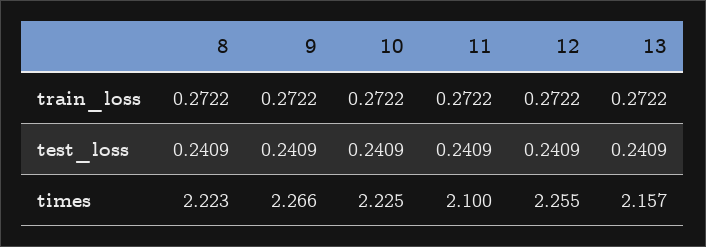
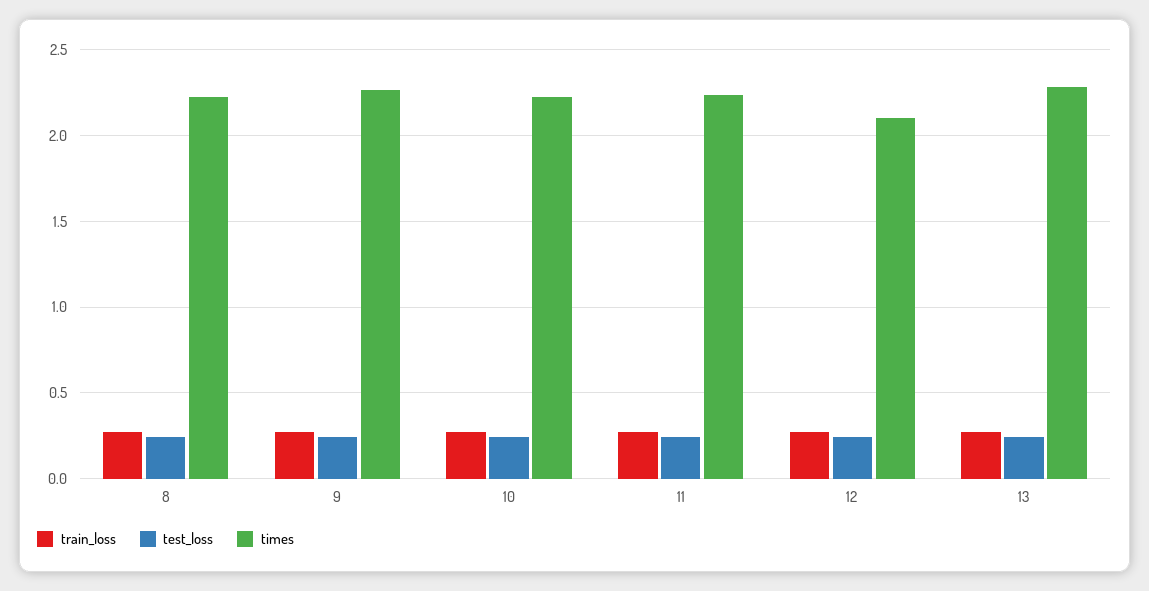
  {
    "train_loss": {
      "8": 0.2722,
      "9": 0.2722,
      "10": 0.2722,
      "11": 0.2722,
      "12": 0.2722,
      "13": 0.2722
    },
    "test_loss": {
      "8": 0.2409,
      "9": 0.2409,
      "10": 0.2409,
      "11": 0.2409,
      "12": 0.2409,
      "13": 0.2409
    },
    "times": {
      "8": 2.223,
      "9": 2.266,
      "10": 2.225,
-     "11": 2.1,
+     "11": 2.25,
-     "12": 2.255,
+     "12": 2.1,
-     "13": 2.157
+     "13": 2.3
    }
  }

